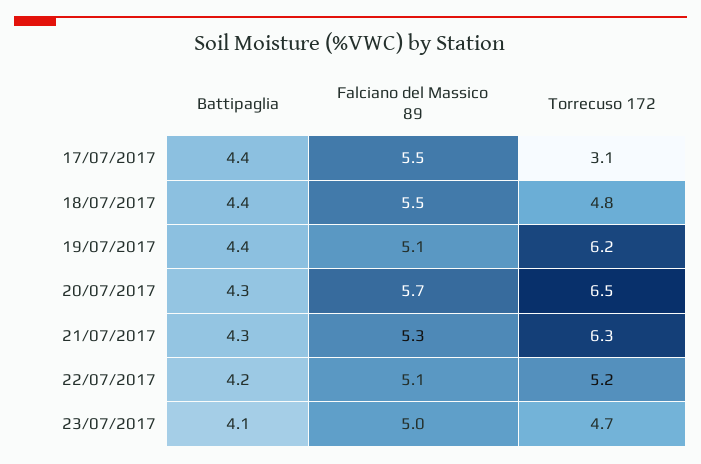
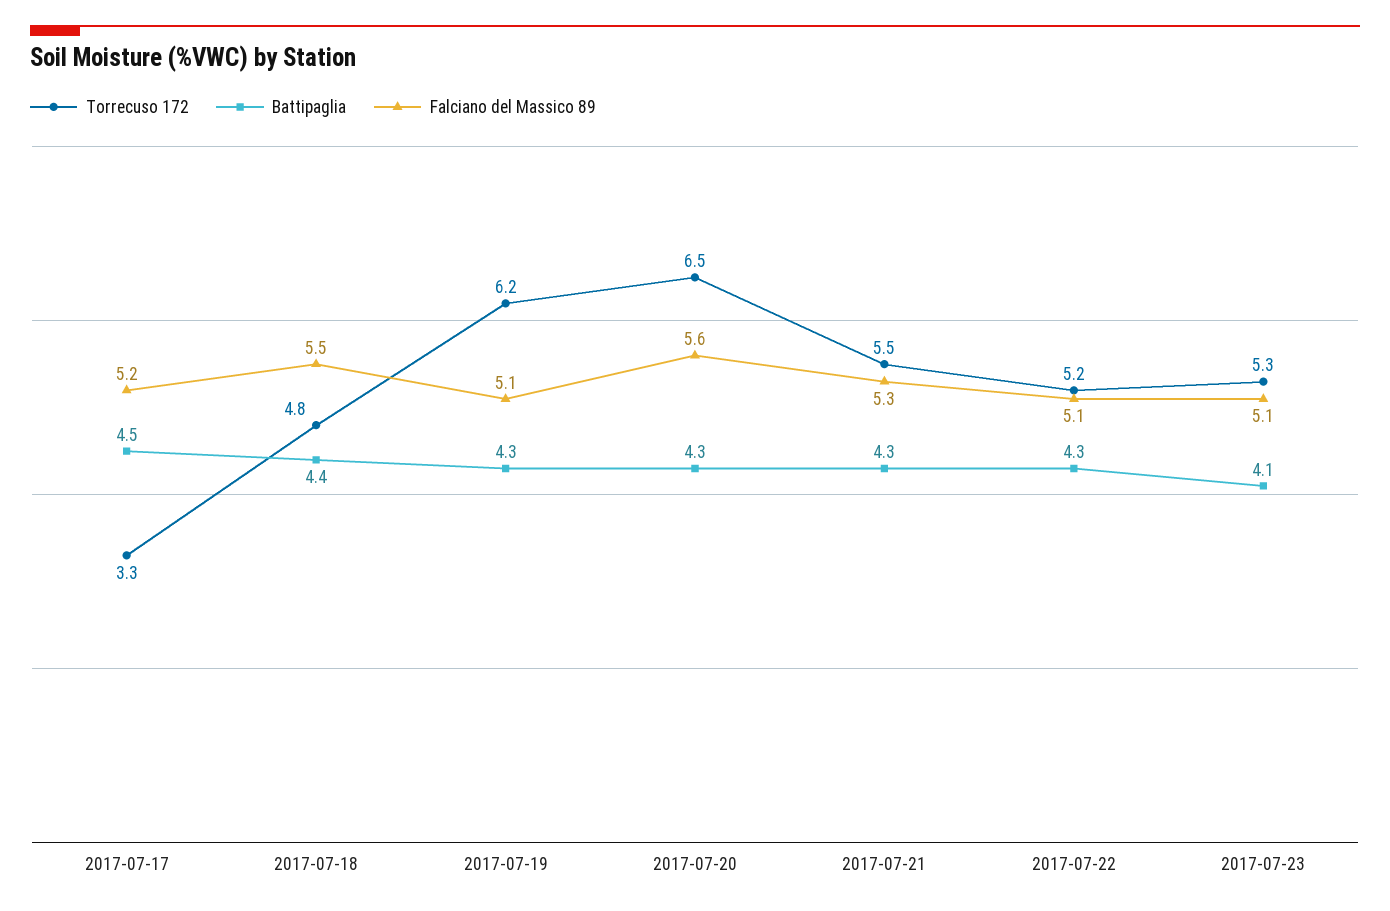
  {
    "Battipaglia": {
-     "17/07/2017": 4.4,
+     "17/07/2017": 4.5,
      "18/07/2017": 4.4,
-     "19/07/2017": 4.4,
+     "19/07/2017": 4.3,
      "20/07/2017": 4.3,
      "21/07/2017": 4.3,
-     "22/07/2017": 4.2,
+     "22/07/2017": 4.3,
      "23/07/2017": 4.1
    },
    "Falciano del Massico 89": {
-     "17/07/2017": 5.5,
+     "17/07/2017": 5.2,
      "18/07/2017": 5.5,
      "19/07/2017": 5.1,
-     "20/07/2017": 5.7,
+     "20/07/2017": 5.6,
      "21/07/2017": 5.3,
      "22/07/2017": 5.1,
-     "23/07/2017": 5
+     "23/07/2017": 5.1
    },
    "Torrecuso 172": {
-     "17/07/2017": 3.1,
+     "17/07/2017": 3.3,
      "18/07/2017": 4.8,
      "19/07/2017": 6.2,
      "20/07/2017": 6.5,
-     "21/07/2017": 6.3,
+     "21/07/2017": 5.5,
      "22/07/2017": 5.2,
-     "23/07/2017": 4.7
+     "23/07/2017": 5.3
    }
  }

